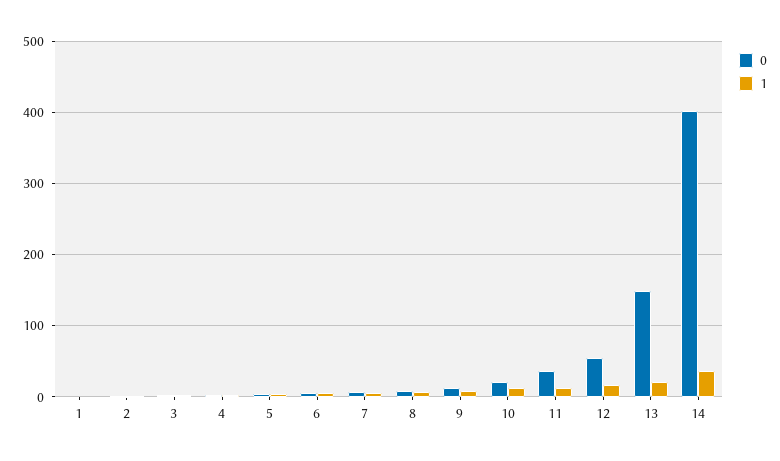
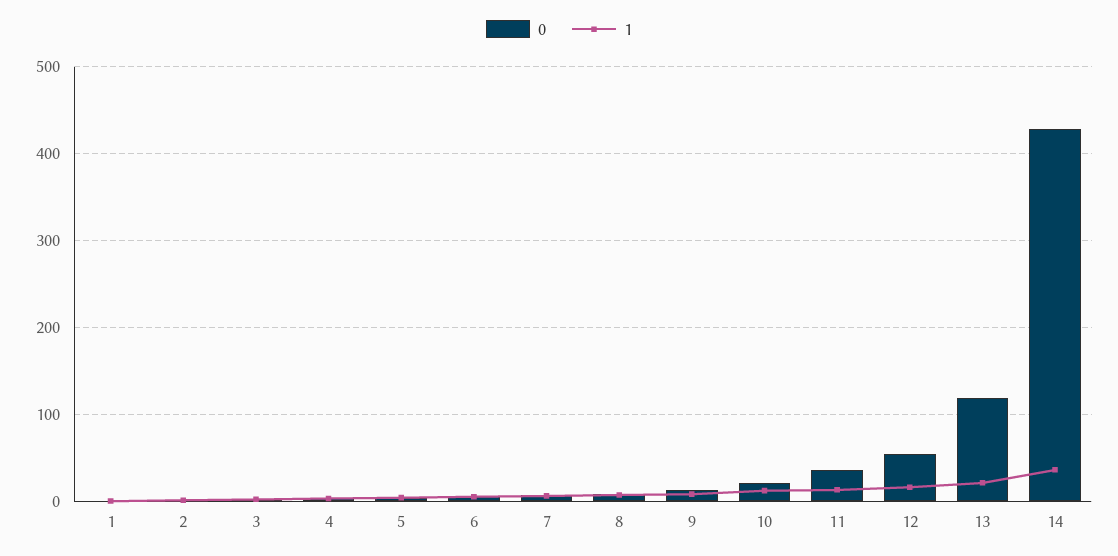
  {
    "0": {
      "1": 0,
      "2": 0,
      "3": 0,
      "4": 0,
      "5": 0,
      "6": 10,
      "7": 10,
      "8": 10,
      "9": 10,
      "10": 20,
      "11": 40,
      "12": 50,
-     "13": 150,
+     "13": 120,
-     "14": 400
+     "14": 430
    },
    "1": {
      "1": 0,
      "2": 0,
      "3": 0,
      "4": 0,
      "5": 0,
      "6": 10,
      "7": 10,
      "8": 10,
      "9": 10,
      "10": 10,
      "11": 10,
      "12": 20,
      "13": 20,
      "14": 40
    }
  }

